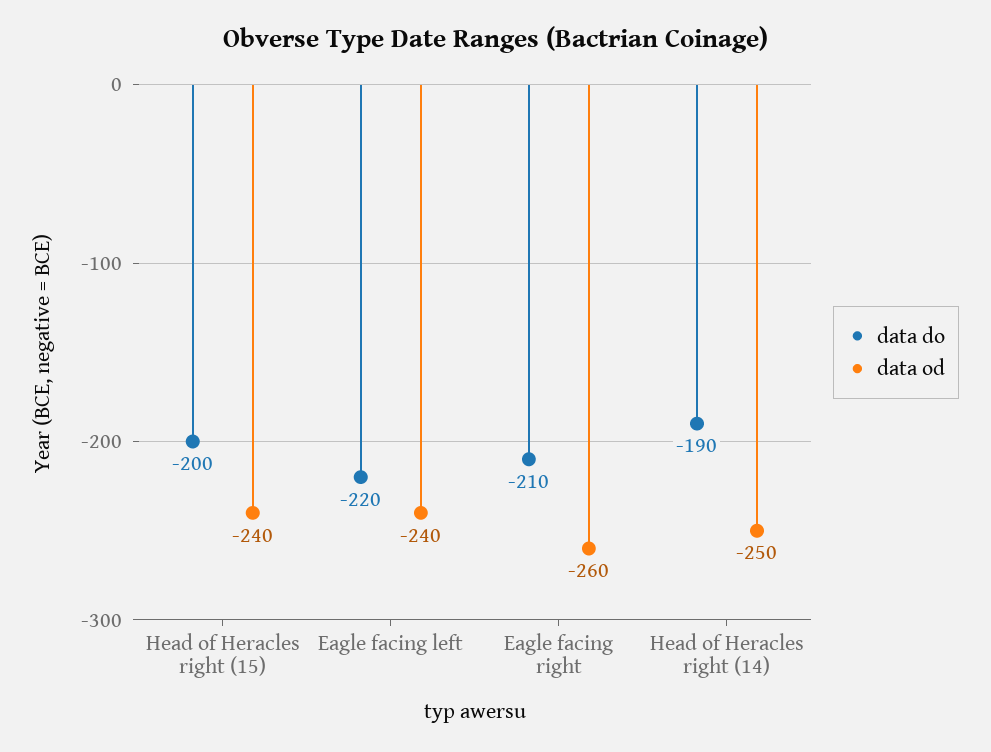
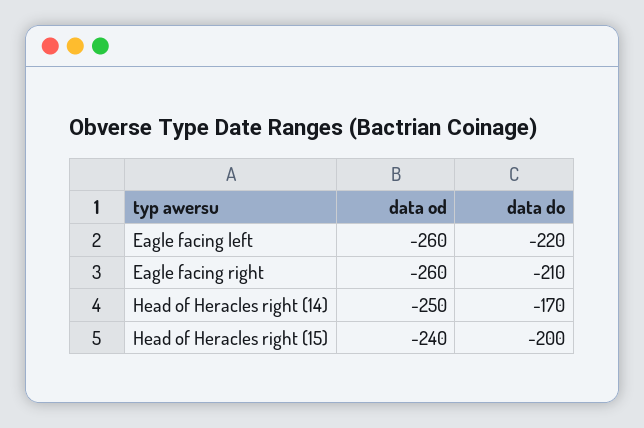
  {
    "data do": {
      "Head of Heracles right (15)": -200,
      "Eagle facing left": -220,
      "Eagle facing right": -210,
-     "Head of Heracles right (14)": -190
+     "Head of Heracles right (14)": -170
    },
    "data od": {
      "Head of Heracles right (15)": -240,
-     "Eagle facing left": -240,
+     "Eagle facing left": -260,
      "Eagle facing right": -260,
      "Head of Heracles right (14)": -250
    }
  }

